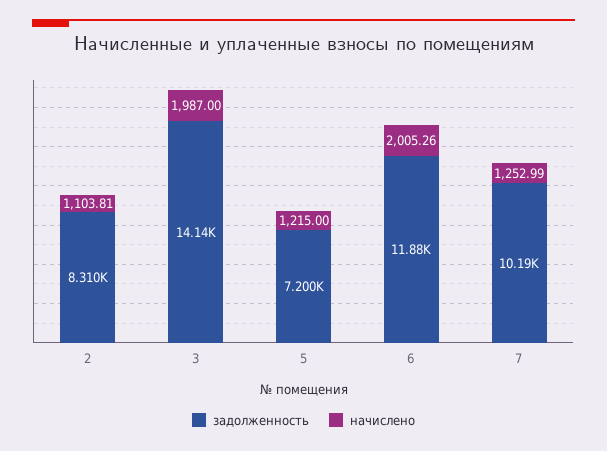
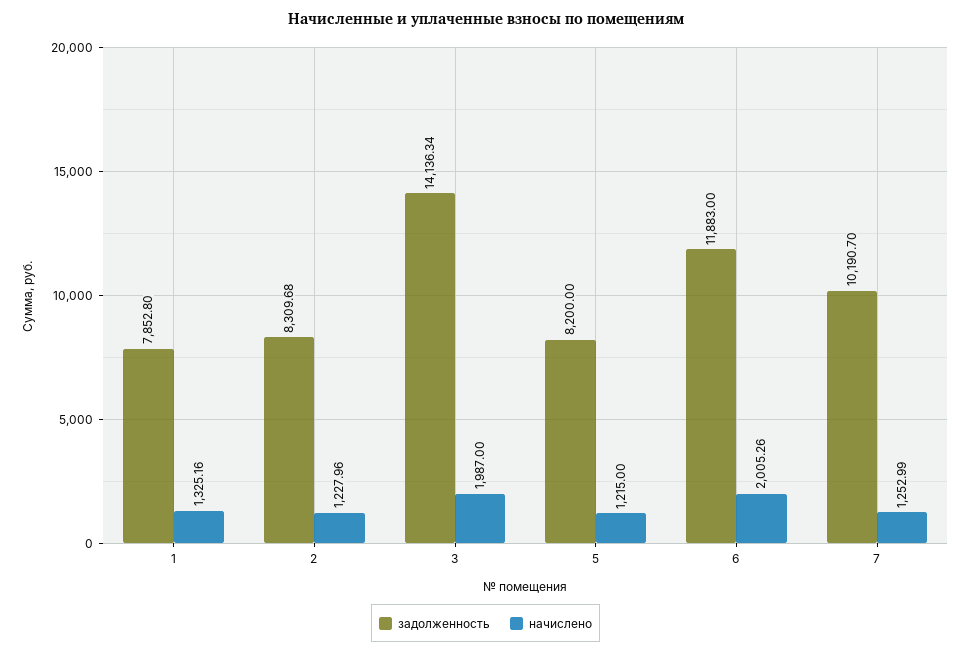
  {
    "задолженность": {
      "2": 8309.68,
      "3": 14136.34,
-     "5": 7200,
+     "5": 8200,
      "6": 11883,
-     "7": 10190.7
+     "7": 10190.7,
+     "1": 7852.8
    },
    "начислено": {
-     "2": 1103.81,
+     "2": 1227.96,
      "3": 1987,
      "5": 1215,
      "6": 2005.26,
-     "7": 1252.99
+     "7": 1252.99,
+     "1": 1325.16
    }
  }

